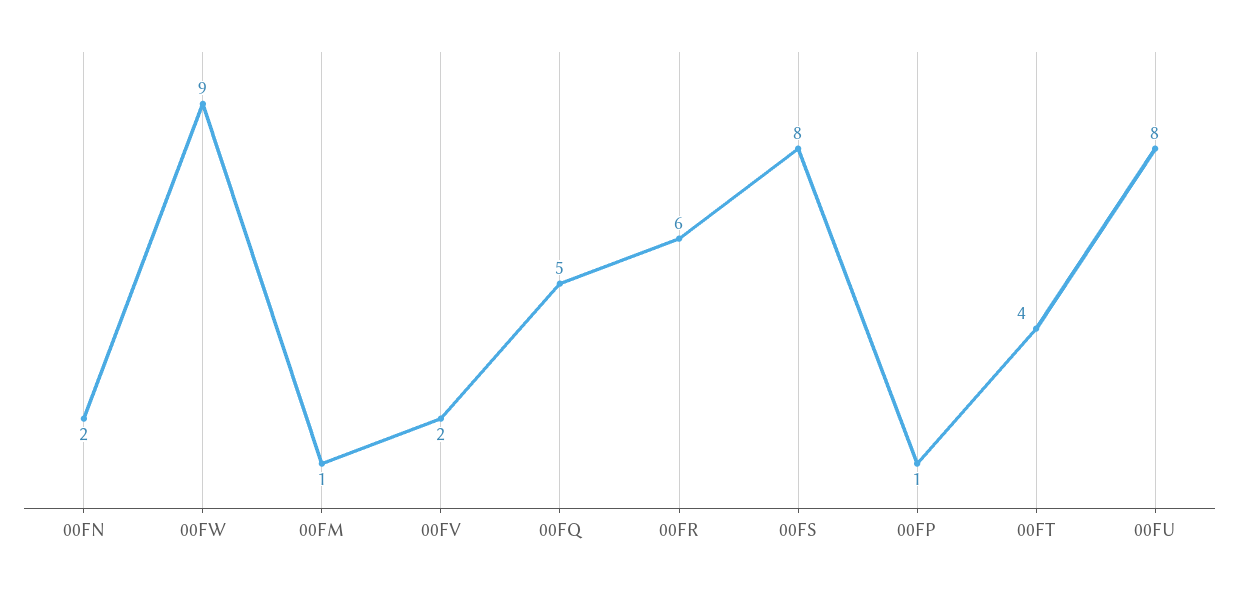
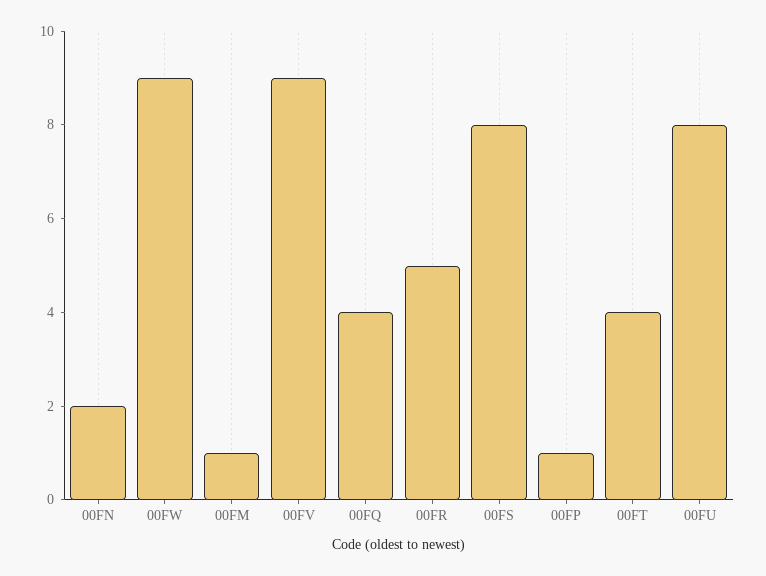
  {
    "00FN": 2,
    "00FW": 9,
    "00FM": 1,
-   "00FV": 2,
+   "00FV": 9,
-   "00FQ": 5,
+   "00FQ": 4,
-   "00FR": 6,
+   "00FR": 5,
    "00FS": 8,
    "00FP": 1,
    "00FT": 4,
    "00FU": 8
  }

